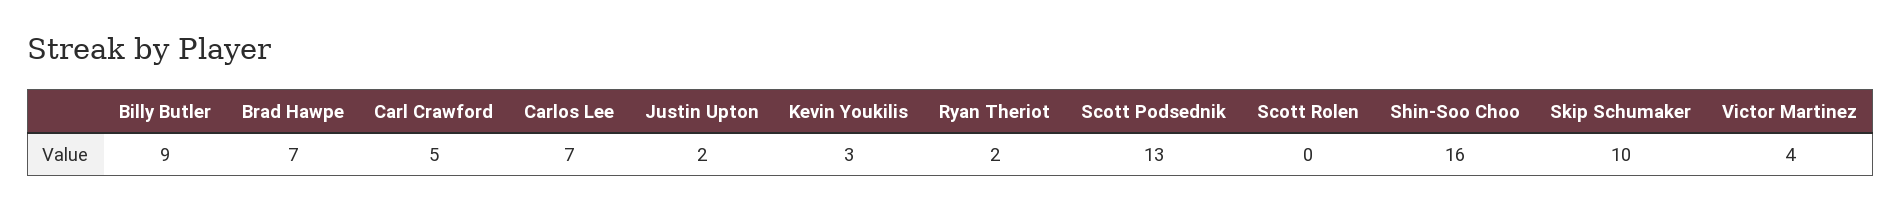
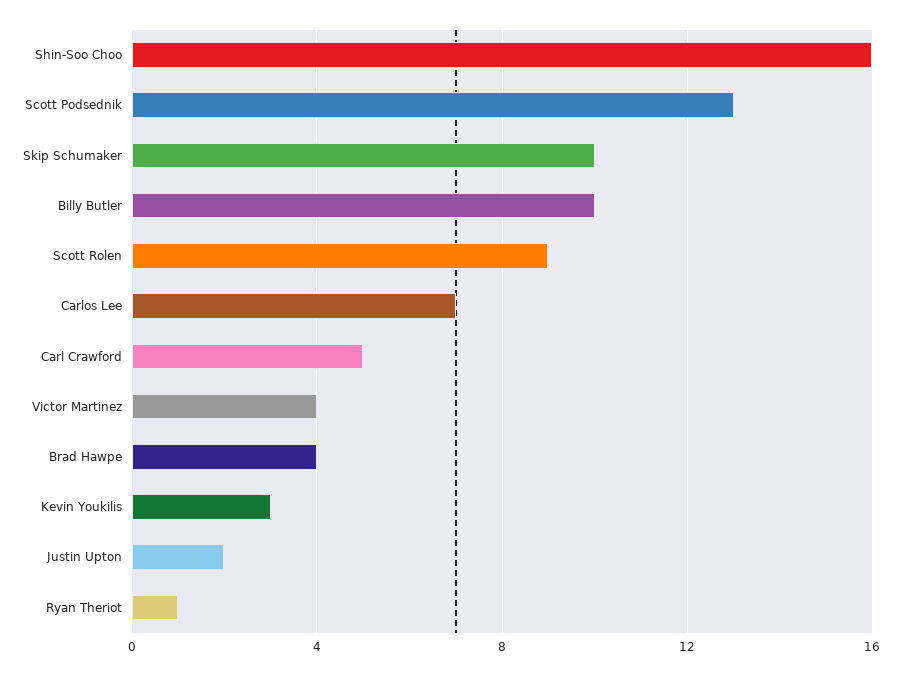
  {
-   "Billy Butler": 9,
+   "Billy Butler": 10,
-   "Brad Hawpe": 7,
+   "Brad Hawpe": 4,
    "Carl Crawford": 5,
    "Carlos Lee": 7,
    "Justin Upton": 2,
    "Kevin Youkilis": 3,
-   "Ryan Theriot": 2,
+   "Ryan Theriot": 1,
    "Scott Podsednik": 13,
-   "Scott Rolen": 0,
+   "Scott Rolen": 9,
    "Shin-Soo Choo": 16,
    "Skip Schumaker": 10,
    "Victor Martinez": 4
  }

